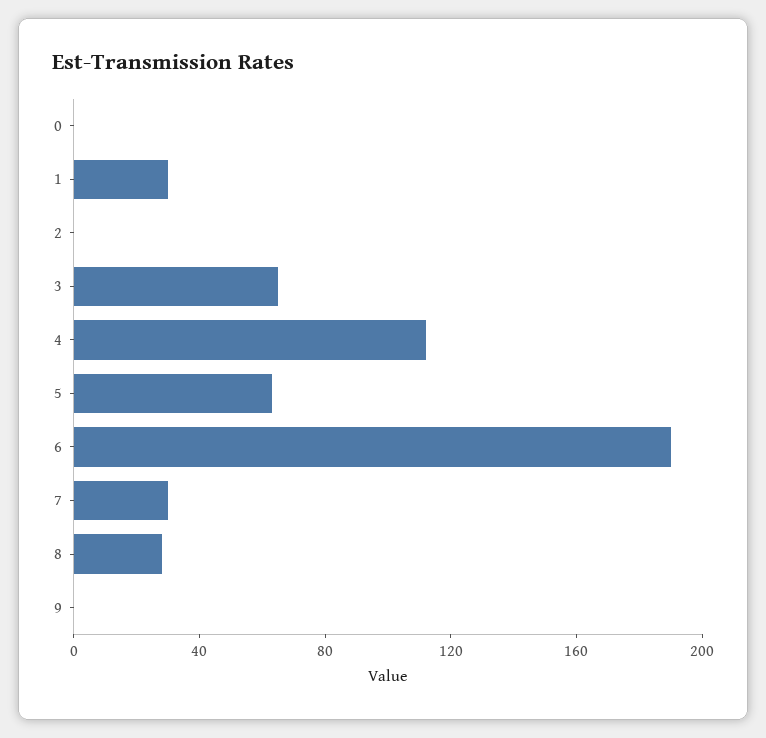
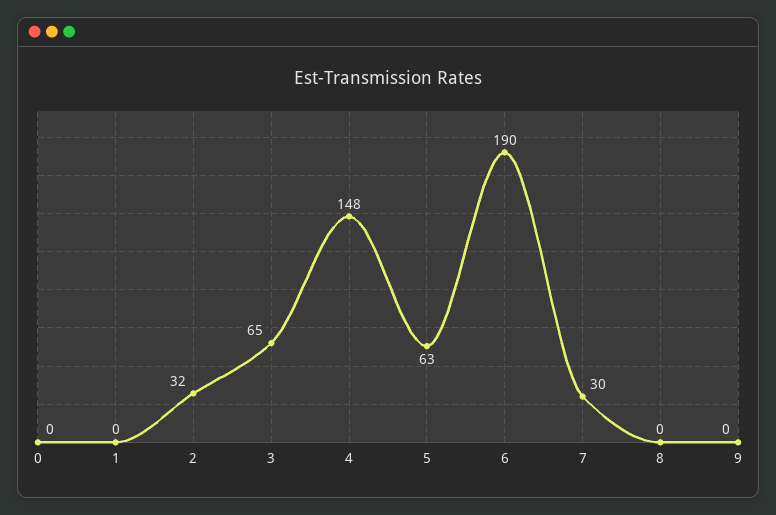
  {
    "0": 0,
-   "1": 30,
+   "1": 0,
-   "2": 0,
+   "2": 32,
    "3": 65,
-   "4": 110,
+   "4": 148,
    "5": 63,
    "6": 190,
    "7": 30,
-   "8": 30,
+   "8": 0,
    "9": 0
  }

